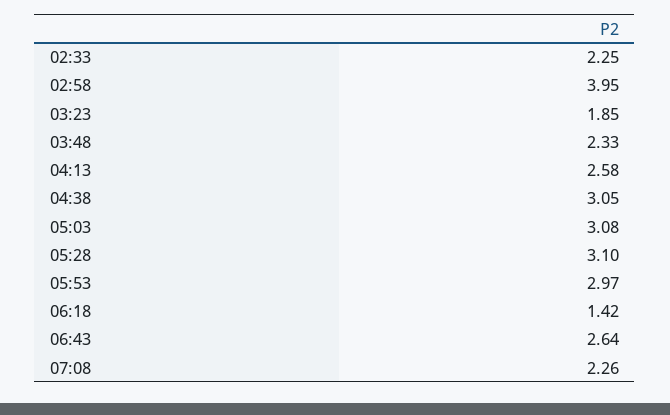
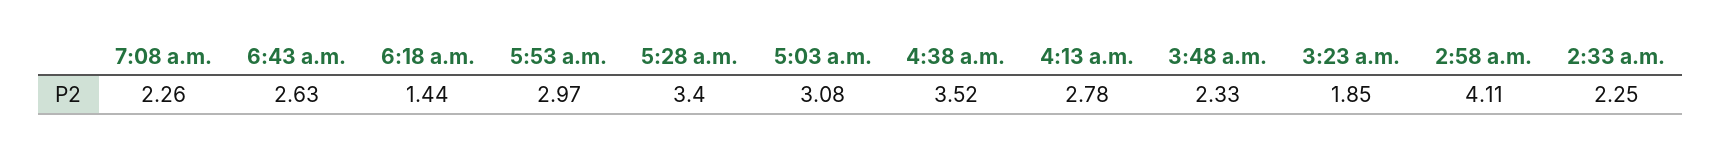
  {
    "02:33": 2.25,
-   "02:58": 3.95,
+   "02:58": 4.11,
    "03:23": 1.85,
    "03:48": 2.33,
-   "04:13": 2.58,
+   "04:13": 2.78,
-   "04:38": 3.05,
+   "04:38": 3.52,
    "05:03": 3.08,
-   "05:28": 3.1,
+   "05:28": 3.4,
    "05:53": 2.97,
-   "06:18": 1.42,
+   "06:18": 1.44,
-   "06:43": 2.64,
+   "06:43": 2.63,
    "07:08": 2.26
  }

